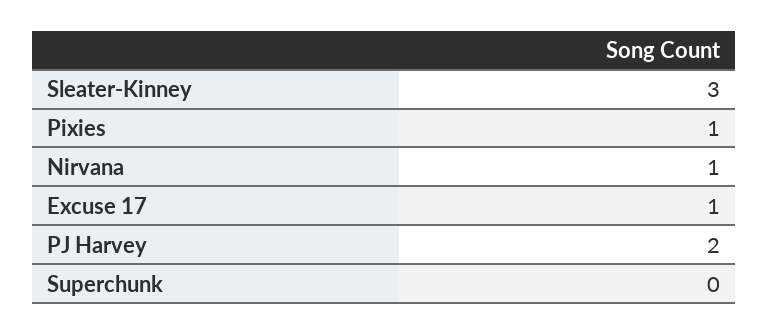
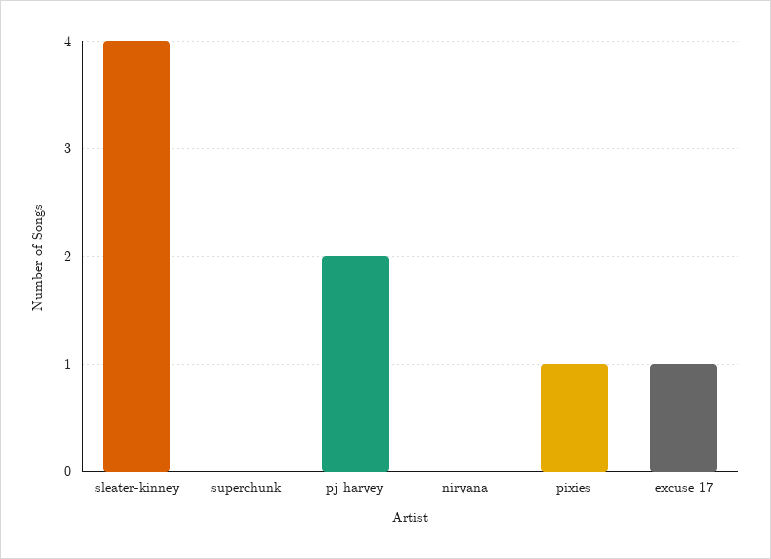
  {
-   "Sleater-Kinney": 3,
+   "Sleater-Kinney": 4,
    "Pixies": 1,
-   "Nirvana": 1,
+   "Nirvana": 0,
    "Excuse 17": 1,
    "PJ Harvey": 2,
    "Superchunk": 0
  }

